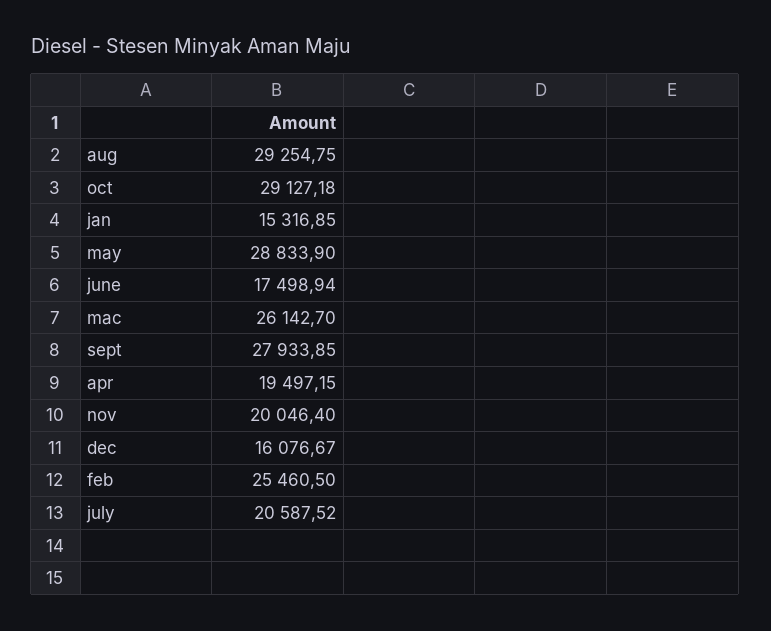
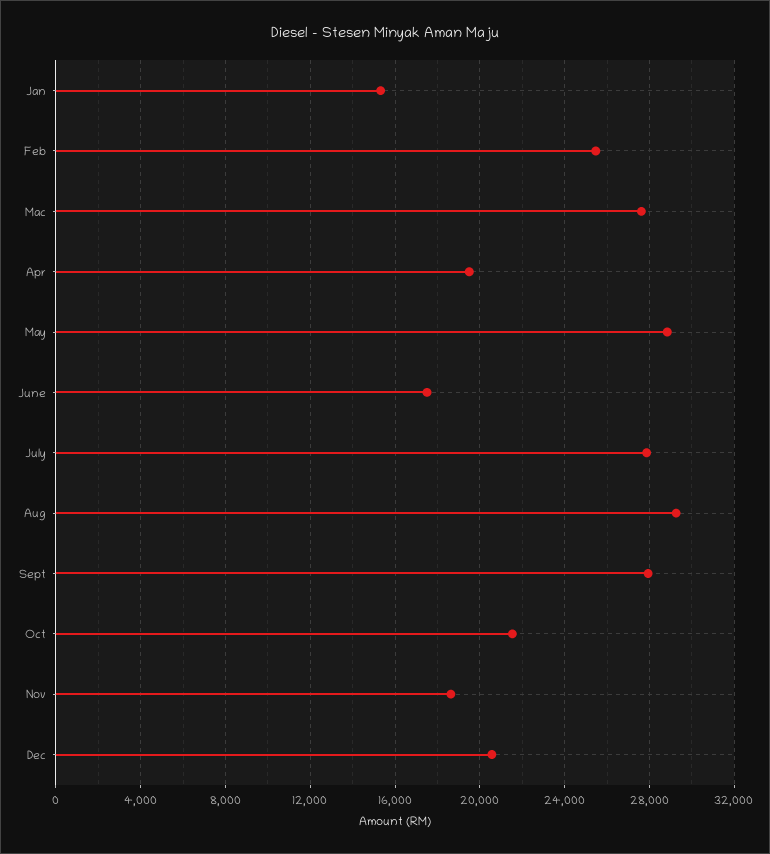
  {
    "aug": 29254.75,
-   "oct": 29127.18,
+   "oct": 21500,
    "jan": 15316.85,
    "may": 28833.9,
    "june": 17498.94,
-   "mac": 26142.7,
+   "mac": 27500,
    "sept": 27933.85,
    "apr": 19497.15,
-   "nov": 20046.4,
+   "nov": 18500,
-   "dec": 16076.67,
+   "dec": 20500,
    "feb": 25460.5,
-   "july": 20587.52
+   "july": 28000
  }

